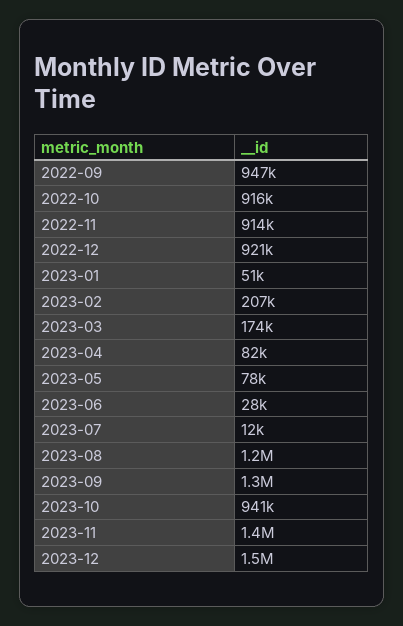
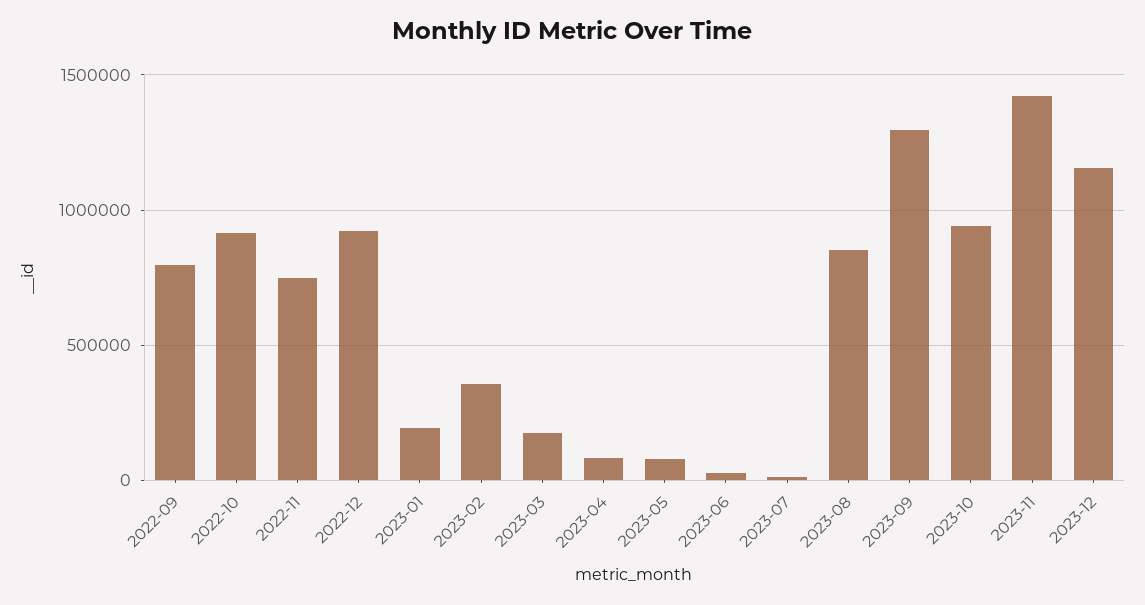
  {
-   "2022-09": 947000,
+   "2022-09": 800000,
    "2022-10": 916000,
-   "2022-11": 914000,
+   "2022-11": 750000,
    "2022-12": 921000,
-   "2023-01": 51000,
+   "2023-01": 200000,
-   "2023-02": 207000,
+   "2023-02": 350000,
    "2023-03": 174000,
    "2023-04": 82000,
    "2023-05": 78000,
    "2023-06": 28000,
    "2023-07": 12000,
-   "2023-08": 1200000,
+   "2023-08": 850000,
    "2023-09": 1300000,
    "2023-10": 941000,
    "2023-11": 1400000,
-   "2023-12": 1500000
+   "2023-12": 1150000
  }

